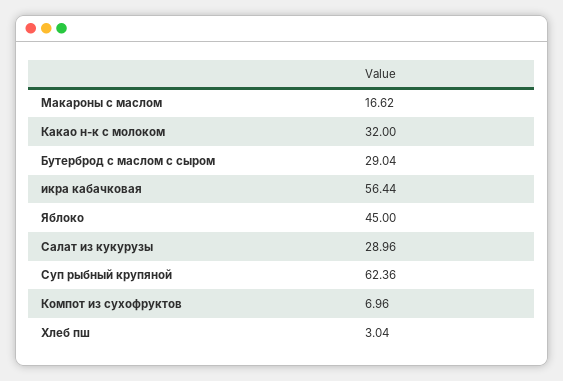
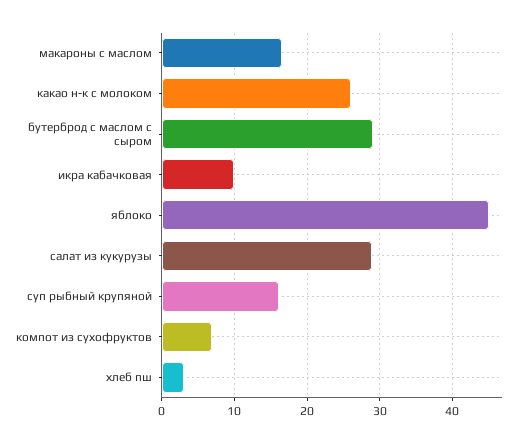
  {
    "Макароны с маслом": 16.62,
-   "Какао н-к с молоком": 32,
+   "Какао н-к с молоком": 26,
    "Бутерброд с маслом с сыром": 29.04,
-   "икра кабачковая": 56.44,
+   "икра кабачковая": 10,
    "Яблоко": 45,
    "Салат из кукурузы": 28.96,
-   "Суп рыбный крупяной": 62.36,
+   "Суп рыбный крупяной": 16,
    "Компот из сухофруктов": 6.96,
    "Хлеб пш": 3.04
  }

